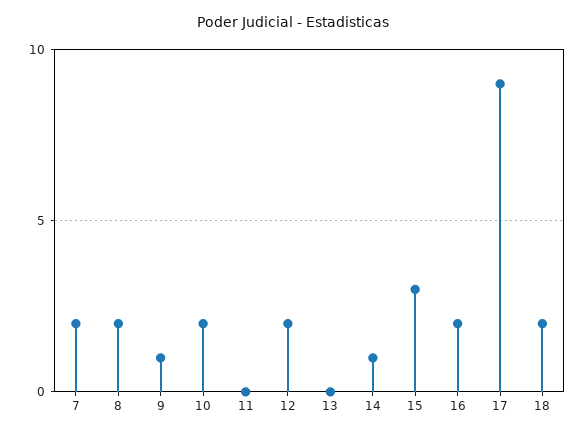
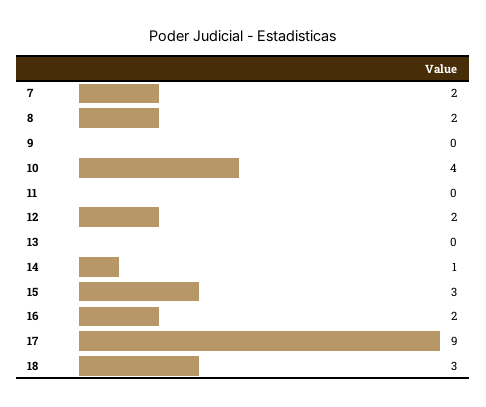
  {
    "7": 2,
    "8": 2,
-   "9": 1,
+   "9": 0,
-   "10": 2,
+   "10": 4,
    "11": 0,
    "12": 2,
    "13": 0,
    "14": 1,
    "15": 3,
    "16": 2,
    "17": 9,
-   "18": 2
+   "18": 3
  }

